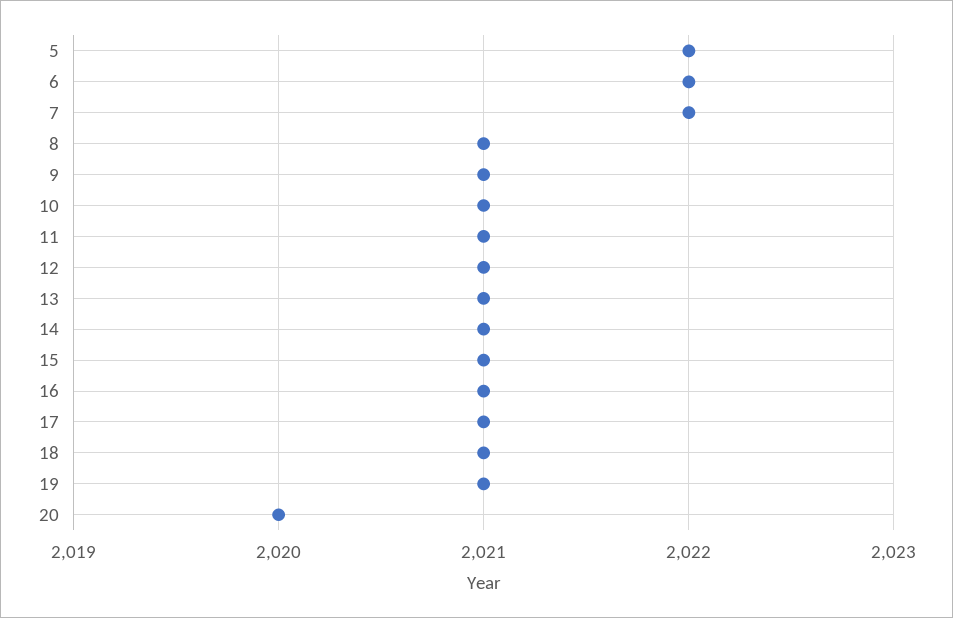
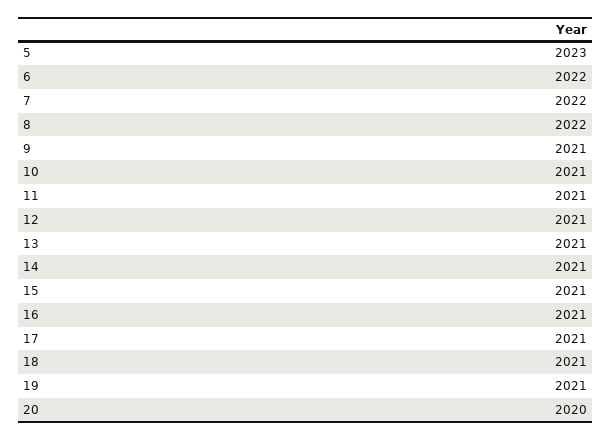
  {
-   "5": 2022,
+   "5": 2023,
    "6": 2022,
    "7": 2022,
-   "8": 2021,
+   "8": 2022,
    "9": 2021,
    "10": 2021,
    "11": 2021,
    "12": 2021,
    "13": 2021,
    "14": 2021,
    "15": 2021,
    "16": 2021,
    "17": 2021,
    "18": 2021,
    "19": 2021,
    "20": 2020
  }

